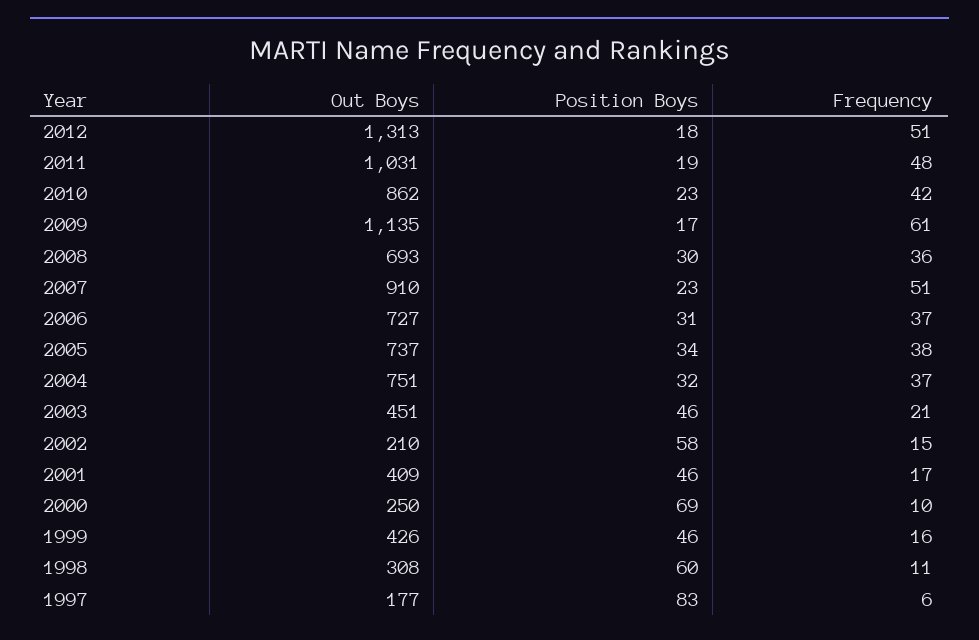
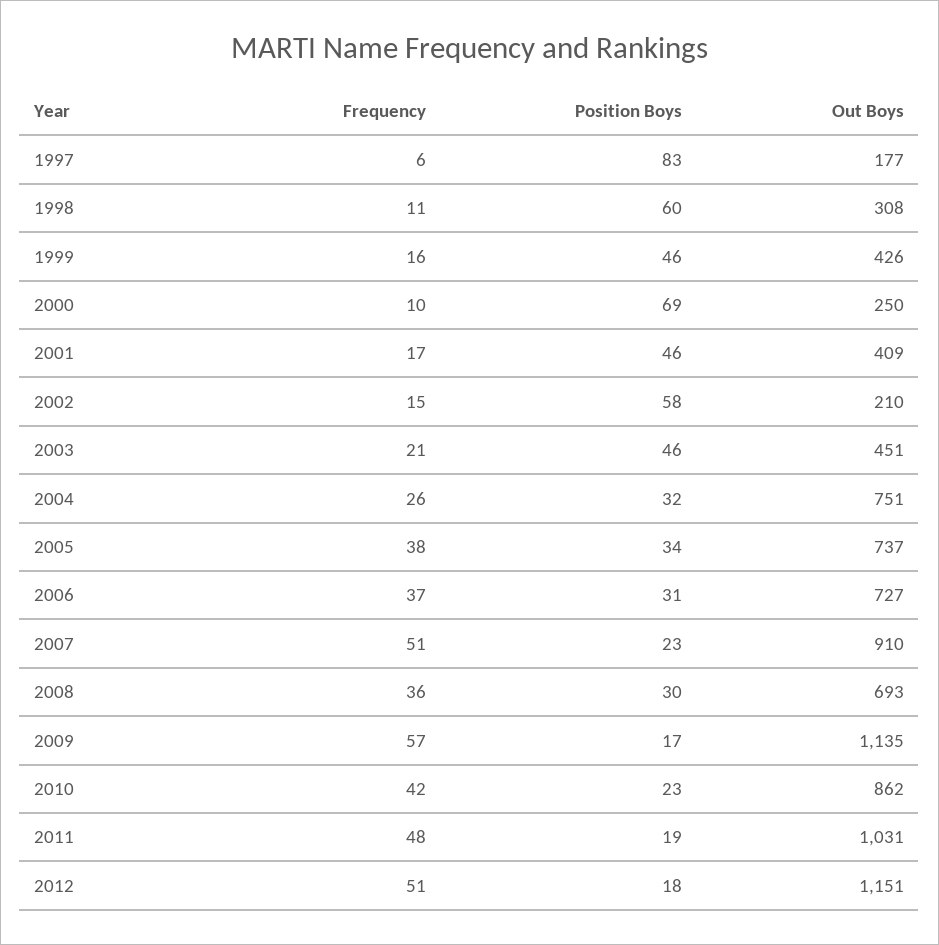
  {
    "Out Boys": {
-     "2012": 1313,
+     "2012": 1151,
      "2011": 1031,
      "2010": 862,
      "2009": 1135,
      "2008": 693,
      "2007": 910,
      "2006": 727,
      "2005": 737,
      "2004": 751,
      "2003": 451,
      "2002": 210,
      "2001": 409,
      "2000": 250,
      "1999": 426,
      "1998": 308,
      "1997": 177
    },
    "Position Boys": {
      "2012": 18,
      "2011": 19,
      "2010": 23,
      "2009": 17,
      "2008": 30,
      "2007": 23,
      "2006": 31,
      "2005": 34,
      "2004": 32,
      "2003": 46,
      "2002": 58,
      "2001": 46,
      "2000": 69,
      "1999": 46,
      "1998": 60,
      "1997": 83
    },
    "Frequency": {
      "2012": 51,
      "2011": 48,
      "2010": 42,
-     "2009": 61,
+     "2009": 57,
      "2008": 36,
      "2007": 51,
      "2006": 37,
      "2005": 38,
-     "2004": 37,
+     "2004": 26,
      "2003": 21,
      "2002": 15,
      "2001": 17,
      "2000": 10,
      "1999": 16,
      "1998": 11,
      "1997": 6
    }
  }

